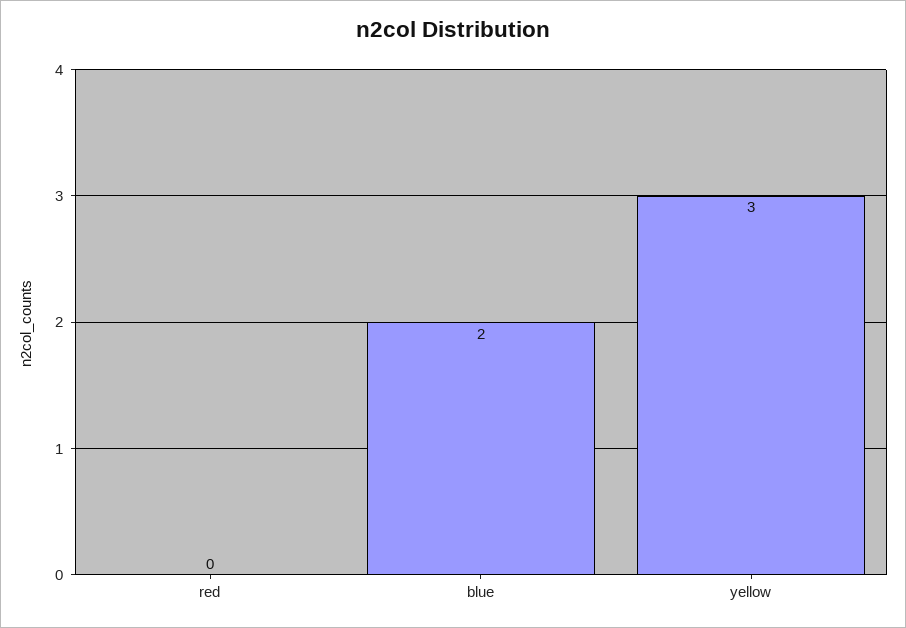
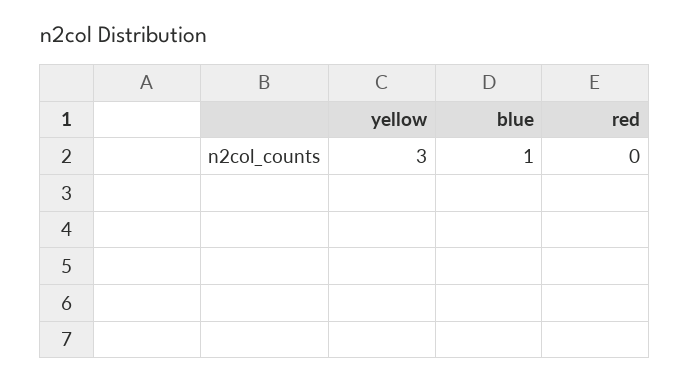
  {
    "red": 0,
-   "blue": 2,
+   "blue": 1,
    "yellow": 3
  }

